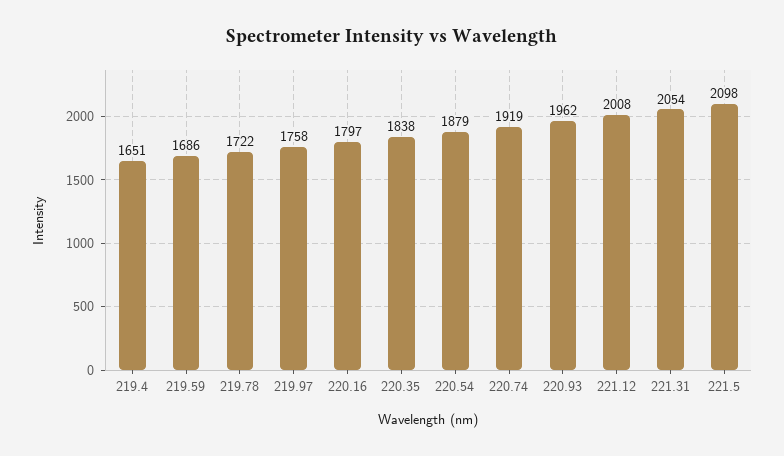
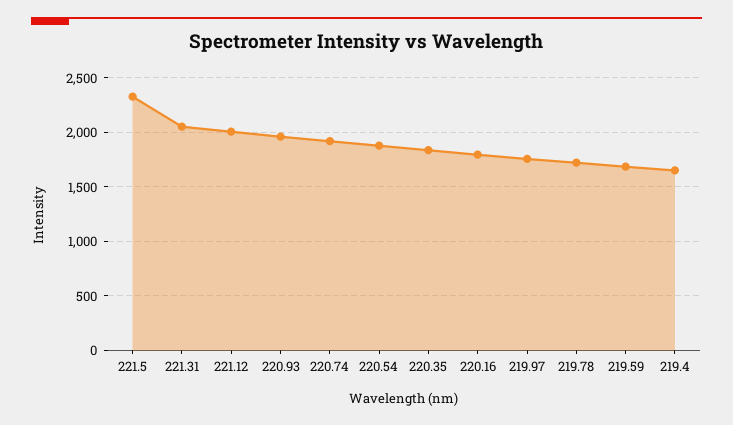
  {
    "219.4": 1651,
    "219.59": 1686,
    "219.78": 1722,
    "219.97": 1758,
    "220.16": 1797,
    "220.35": 1838,
    "220.54": 1879,
    "220.74": 1919,
    "220.93": 1962,
    "221.12": 2008,
    "221.31": 2054,
-   "221.5": 2098
+   "221.5": 2300
  }

